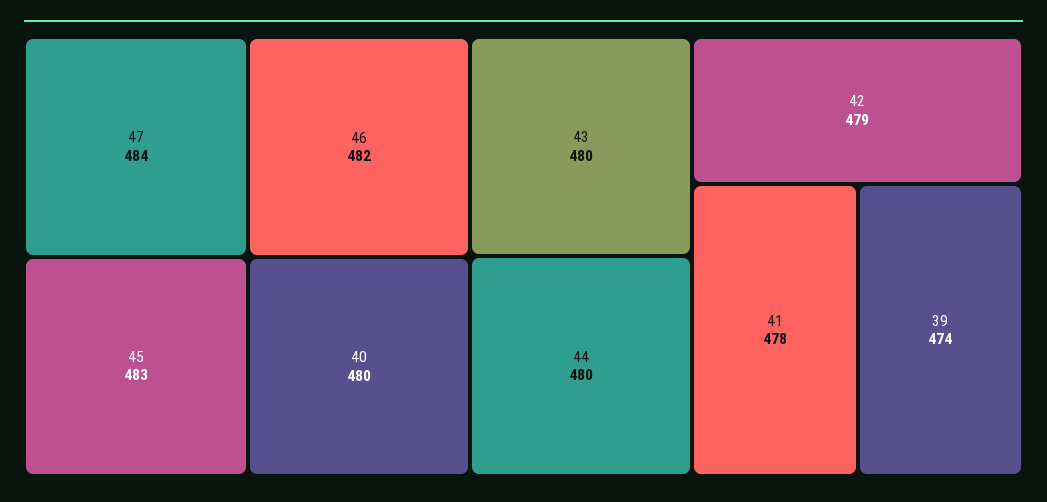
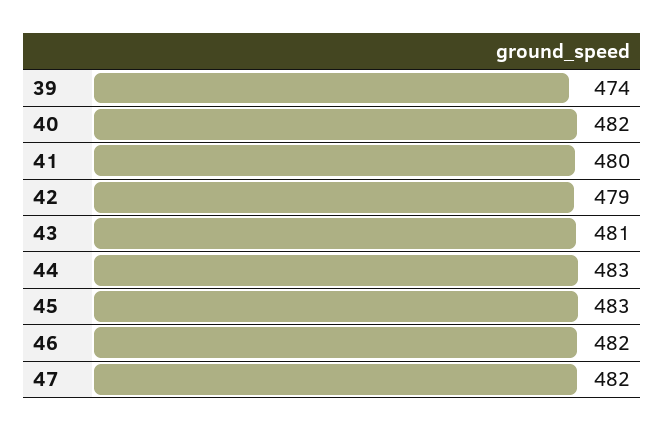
  {
-   "47": 484,
+   "47": 482,
    "45": 483,
    "46": 482,
-   "40": 480,
+   "40": 482,
-   "43": 480,
+   "43": 481,
-   "44": 480,
+   "44": 483,
    "42": 479,
-   "41": 478,
+   "41": 480,
    "39": 474
  }

